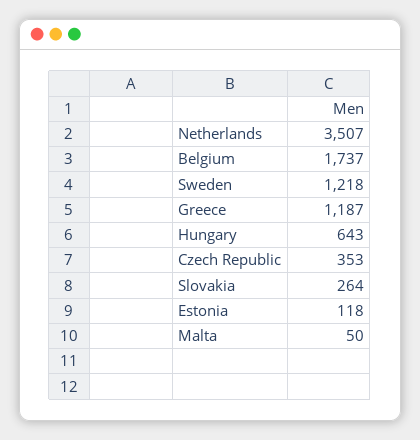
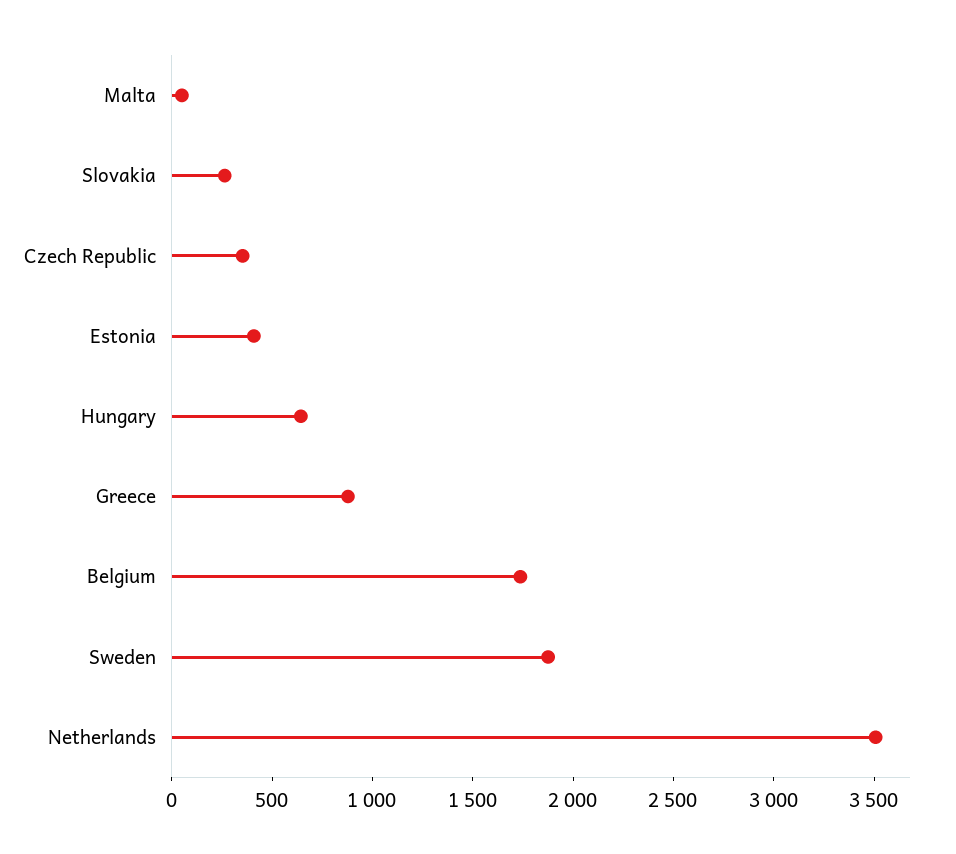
  {
    "Netherlands": 3507,
    "Belgium": 1737,
-   "Sweden": 1218,
+   "Sweden": 1900,
-   "Greece": 1187,
+   "Greece": 900,
    "Hungary": 643,
    "Czech Republic": 353,
    "Slovakia": 264,
-   "Estonia": 118,
+   "Estonia": 400,
    "Malta": 50
  }

